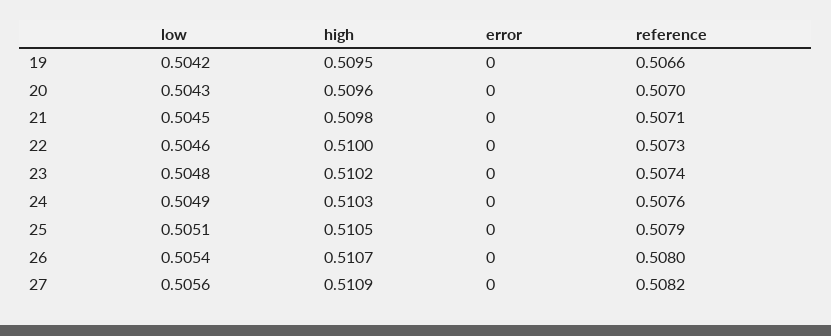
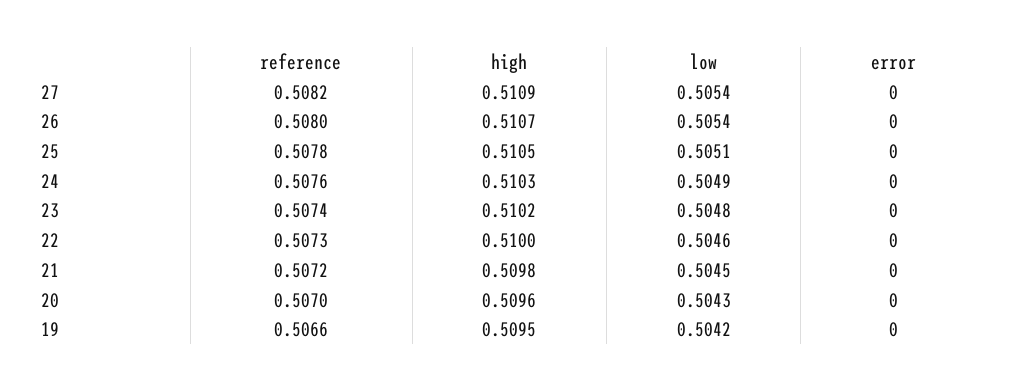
  {
    "low": {
      "19": 0.5042,
      "20": 0.5043,
      "21": 0.5045,
      "22": 0.5046,
      "23": 0.5048,
      "24": 0.5049,
      "25": 0.5051,
      "26": 0.5054,
-     "27": 0.5056
+     "27": 0.5054
    },
    "high": {
      "19": 0.5095,
      "20": 0.5096,
      "21": 0.5098,
      "22": 0.51,
      "23": 0.5102,
      "24": 0.5103,
      "25": 0.5105,
      "26": 0.5107,
      "27": 0.5109
    },
    "error": {
      "19": 0,
      "20": 0,
      "21": 0,
      "22": 0,
      "23": 0,
      "24": 0,
      "25": 0,
      "26": 0,
      "27": 0
    },
    "reference": {
      "19": 0.5066,
      "20": 0.507,
-     "21": 0.5071,
+     "21": 0.5072,
      "22": 0.5073,
      "23": 0.5074,
      "24": 0.5076,
-     "25": 0.5079,
+     "25": 0.5078,
      "26": 0.508,
      "27": 0.5082
    }
  }

